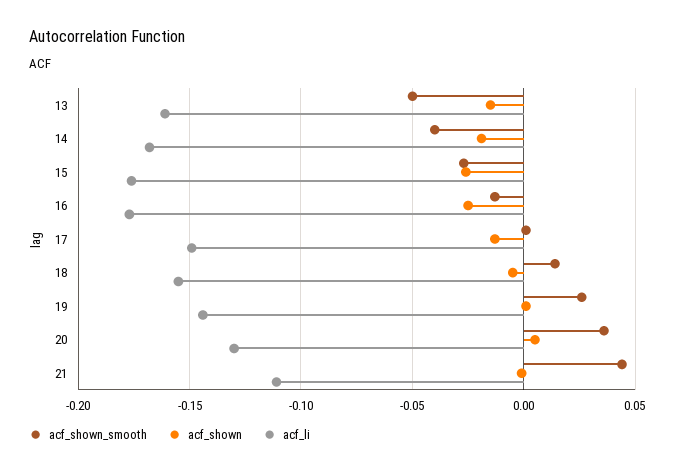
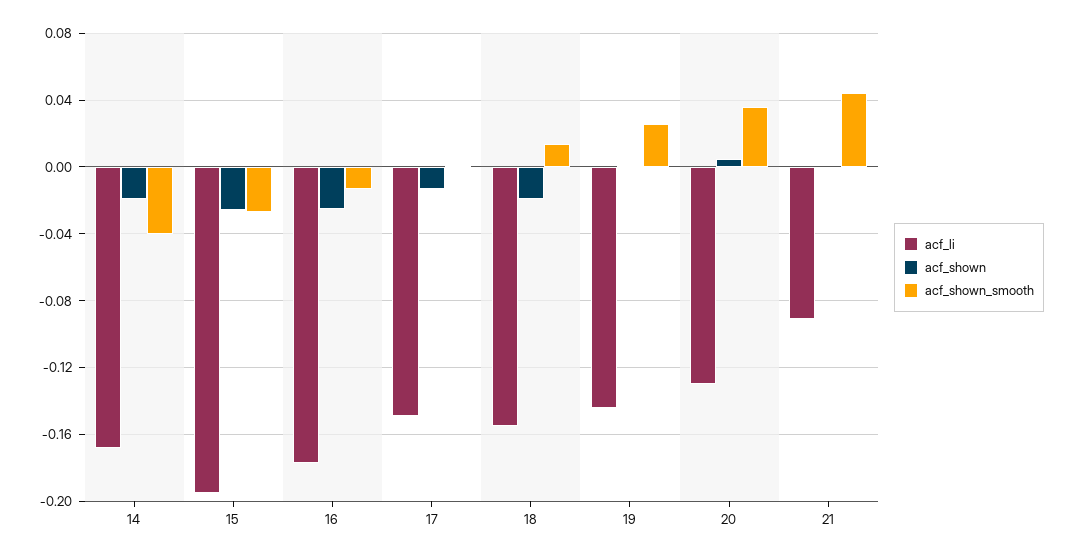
  {
    "acf_shown_smooth": {
-     "13": -0.05,
      "14": -0.04,
      "15": -0.025,
      "16": -0.015,
      "17": 0,
      "18": 0.015,
      "19": 0.025,
      "20": 0.035,
      "21": 0.045
    },
    "acf_shown": {
-     "13": -0.015,
      "14": -0.02,
      "15": -0.025,
      "16": -0.025,
      "17": -0.015,
-     "18": -0.005,
+     "18": -0.02,
      "19": 0,
      "20": 0.005,
      "21": 0
    },
    "acf_li": {
-     "13": -0.16,
      "14": -0.17,
-     "15": -0.175,
+     "15": -0.195,
      "16": -0.175,
      "17": -0.15,
      "18": -0.155,
      "19": -0.145,
      "20": -0.13,
-     "21": -0.11
+     "21": -0.09
    }
  }

